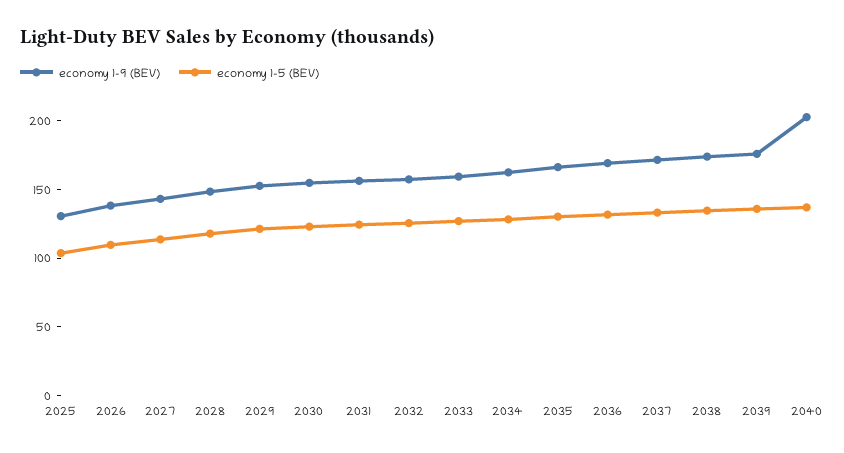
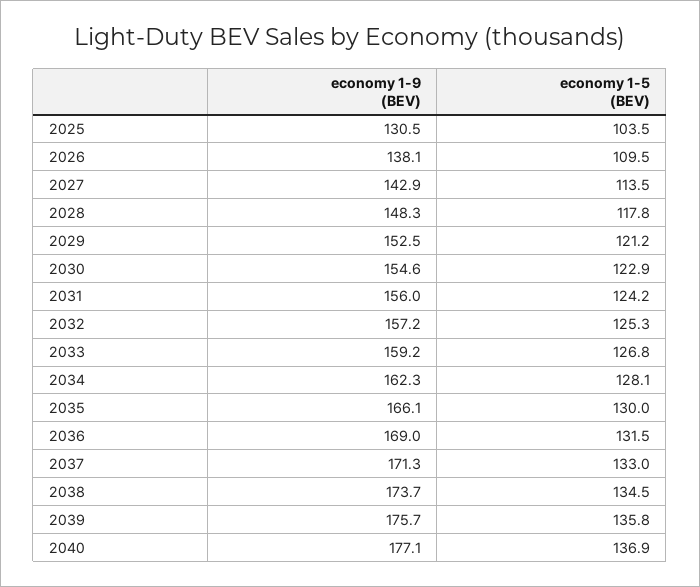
  {
    "economy 1-9 (BEV)": {
      "2025": 130.5,
      "2026": 138.1,
      "2027": 142.9,
      "2028": 148.3,
      "2029": 152.5,
      "2030": 154.6,
      "2031": 156,
      "2032": 157.2,
      "2033": 159.2,
      "2034": 162.3,
      "2035": 166.1,
      "2036": 169,
      "2037": 171.3,
      "2038": 173.7,
      "2039": 175.7,
-     "2040": 200
+     "2040": 177.1
    },
    "economy 1-5 (BEV)": {
      "2025": 103.5,
      "2026": 109.5,
      "2027": 113.5,
      "2028": 117.8,
      "2029": 121.2,
      "2030": 122.9,
      "2031": 124.2,
      "2032": 125.3,
      "2033": 126.8,
      "2034": 128.1,
      "2035": 130,
      "2036": 131.5,
      "2037": 133,
      "2038": 134.5,
      "2039": 135.8,
      "2040": 136.9
    }
  }

